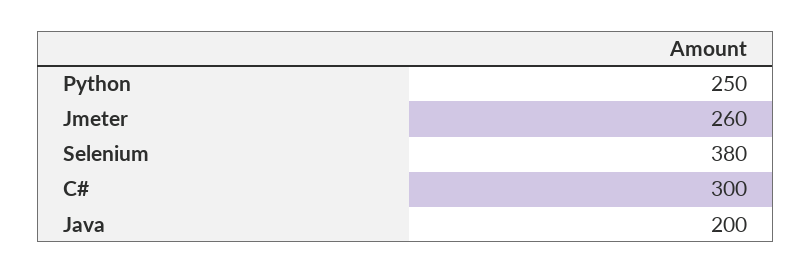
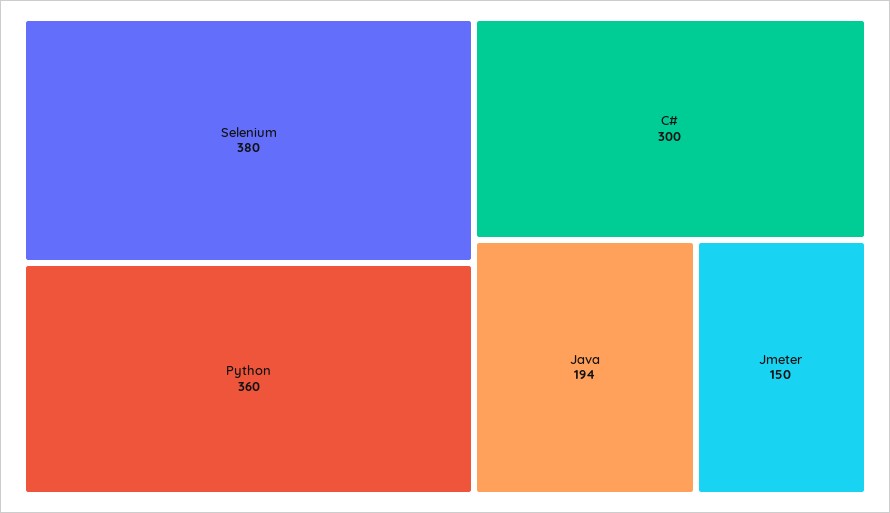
  {
-   "Python": 250,
+   "Python": 360,
-   "Jmeter": 260,
+   "Jmeter": 150,
    "Selenium": 380,
    "C#": 300,
-   "Java": 200
+   "Java": 194
  }

